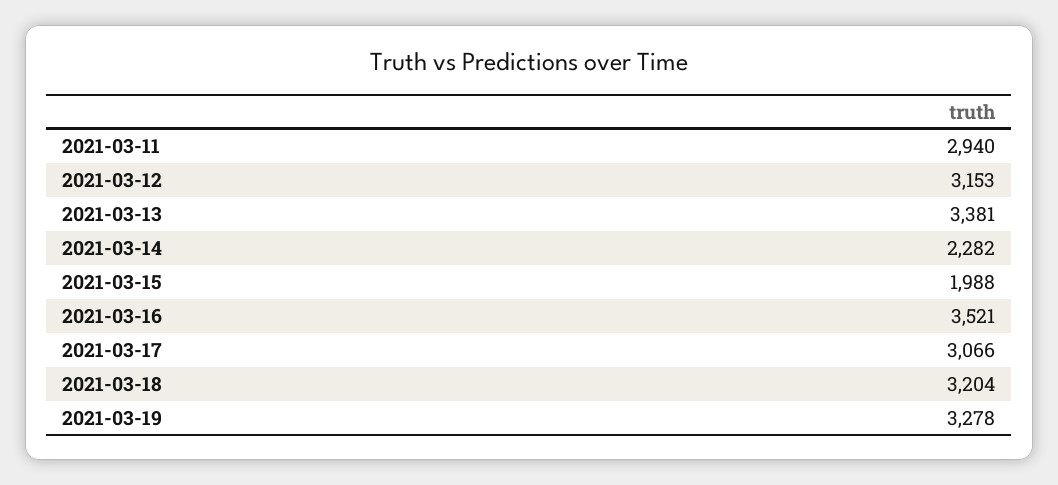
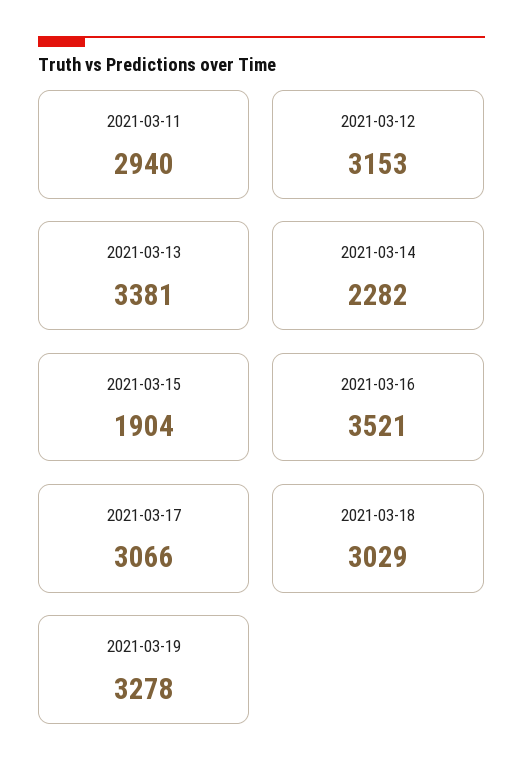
  {
    "2021-03-11": 2940,
    "2021-03-12": 3153,
    "2021-03-13": 3381,
    "2021-03-14": 2282,
-   "2021-03-15": 1988,
+   "2021-03-15": 1904,
    "2021-03-16": 3521,
    "2021-03-17": 3066,
-   "2021-03-18": 3204,
+   "2021-03-18": 3029,
    "2021-03-19": 3278
  }

